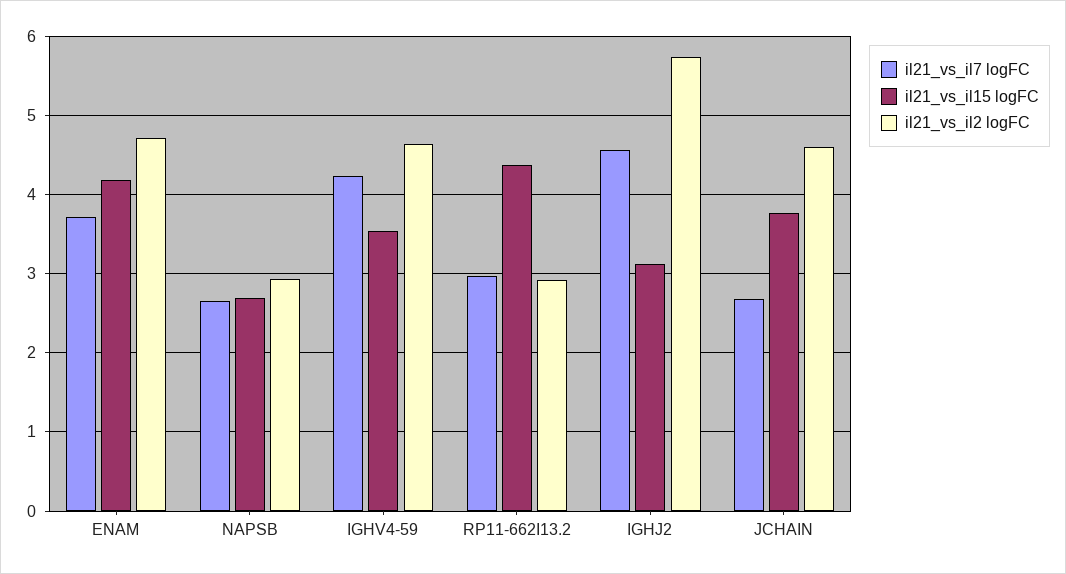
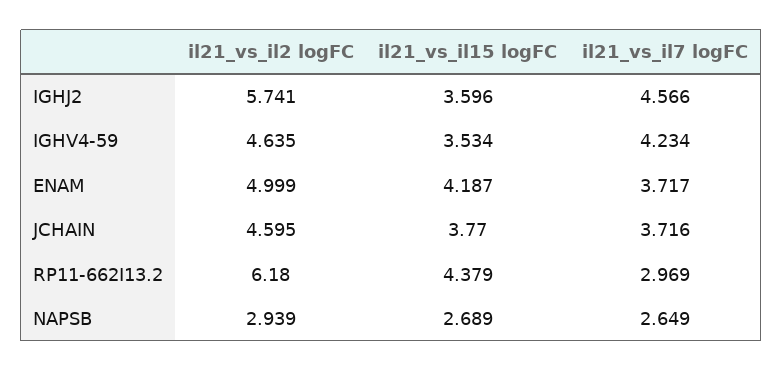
  {
    "il21_vs_il7 logFC": {
      "ENAM": 3.717,
      "NAPSB": 2.649,
      "IGHV4-59": 4.234,
      "RP11-662I13.2": 2.969,
      "IGHJ2": 4.566,
-     "JCHAIN": 2.7
+     "JCHAIN": 3.716
    },
    "il21_vs_il15 logFC": {
      "ENAM": 4.187,
      "NAPSB": 2.689,
      "IGHV4-59": 3.534,
      "RP11-662I13.2": 4.379,
-     "IGHJ2": 3.1,
+     "IGHJ2": 3.596,
      "JCHAIN": 3.77
    },
    "il21_vs_il2 logFC": {
-     "ENAM": 4.7,
+     "ENAM": 4.999,
      "NAPSB": 2.939,
      "IGHV4-59": 4.635,
-     "RP11-662I13.2": 2.9,
+     "RP11-662I13.2": 6.18,
      "IGHJ2": 5.741,
      "JCHAIN": 4.595
    }
  }

